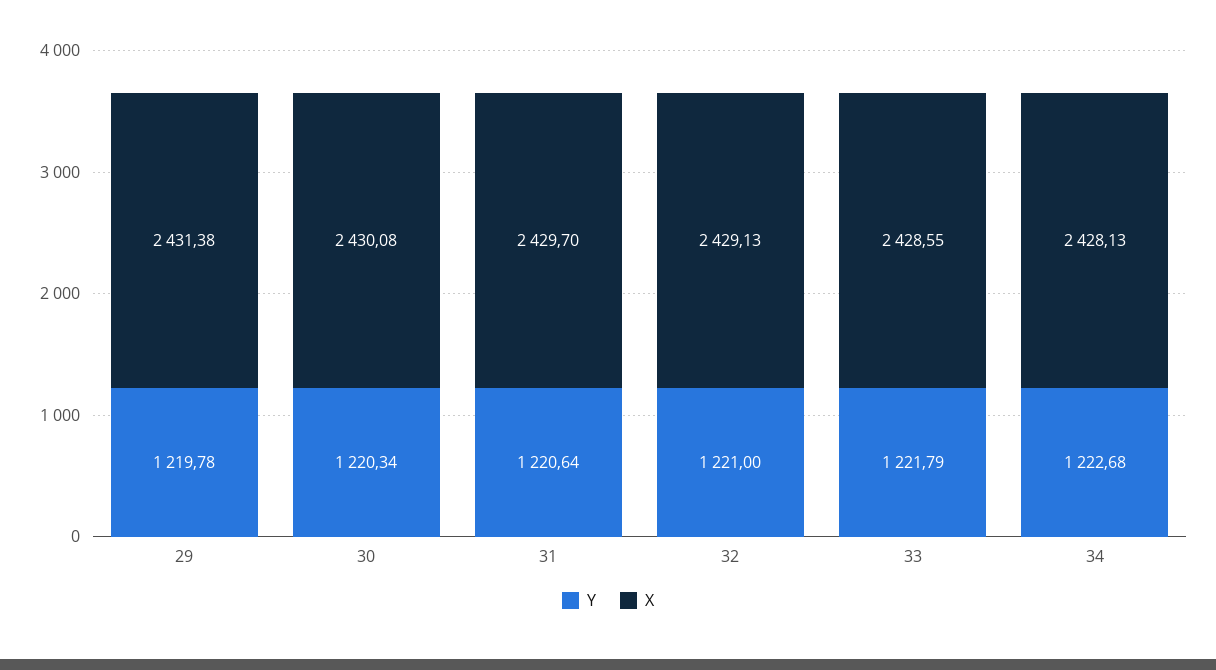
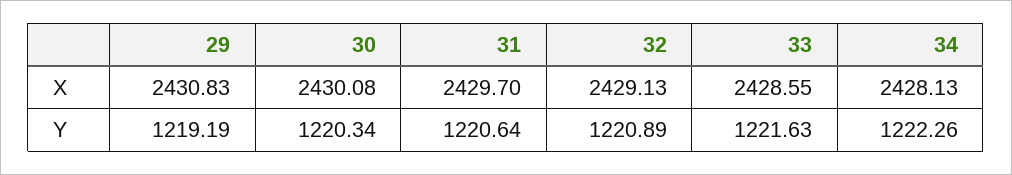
  {
    "Y": {
-     "29": 1219.78,
+     "29": 1219.19,
      "30": 1220.34,
      "31": 1220.64,
-     "32": 1221,
+     "32": 1220.89,
-     "33": 1221.79,
+     "33": 1221.63,
-     "34": 1222.68
+     "34": 1222.26
    },
    "X": {
-     "29": 2431.38,
+     "29": 2430.83,
      "30": 2430.08,
      "31": 2429.7,
      "32": 2429.13,
      "33": 2428.55,
      "34": 2428.13
    }
  }

